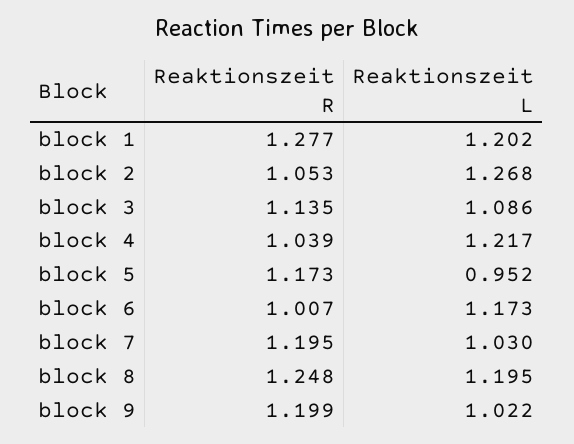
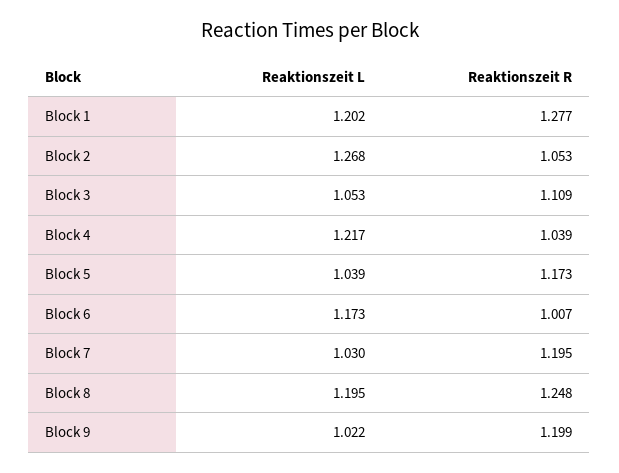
  {
    "Reaktionszeit R": {
      "block 1": 1.277,
      "block 2": 1.053,
-     "block 3": 1.135,
+     "block 3": 1.109,
      "block 4": 1.039,
      "block 5": 1.173,
      "block 6": 1.007,
      "block 7": 1.195,
      "block 8": 1.248,
      "block 9": 1.199
    },
    "Reaktionszeit L": {
      "block 1": 1.202,
      "block 2": 1.268,
-     "block 3": 1.086,
+     "block 3": 1.053,
      "block 4": 1.217,
-     "block 5": 0.952,
+     "block 5": 1.039,
      "block 6": 1.173,
      "block 7": 1.03,
      "block 8": 1.195,
      "block 9": 1.022
    }
  }

